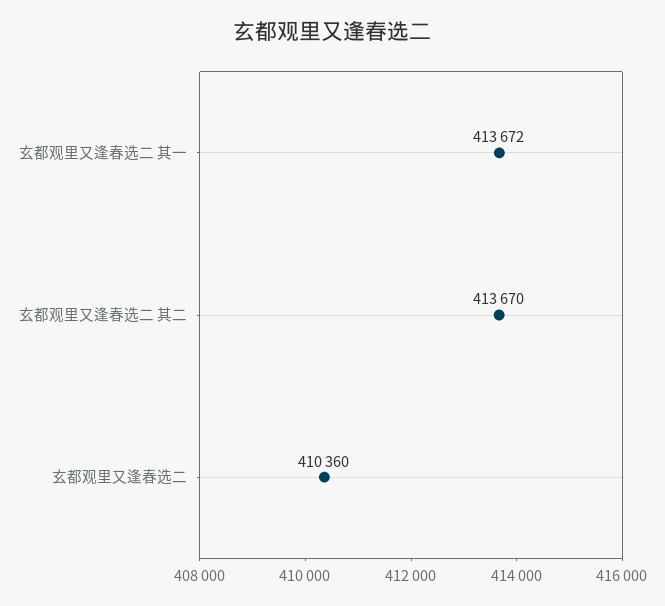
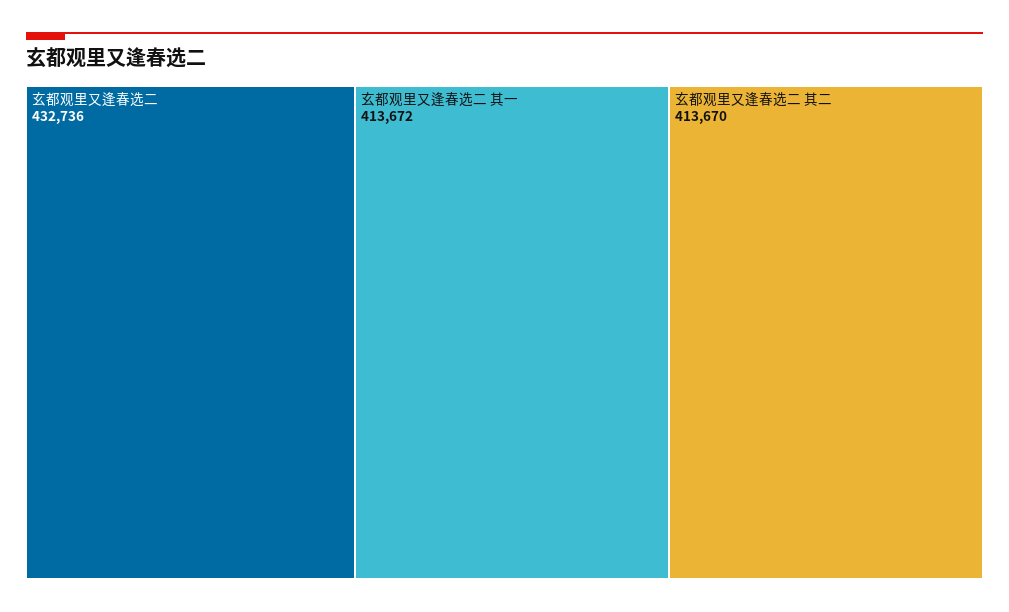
  {
    "玄都观里又逢春选二 其一": 413672,
    "玄都观里又逢春选二 其二": 413670,
-   "玄都观里又逢春选二": 410360
+   "玄都观里又逢春选二": 432736
  }

